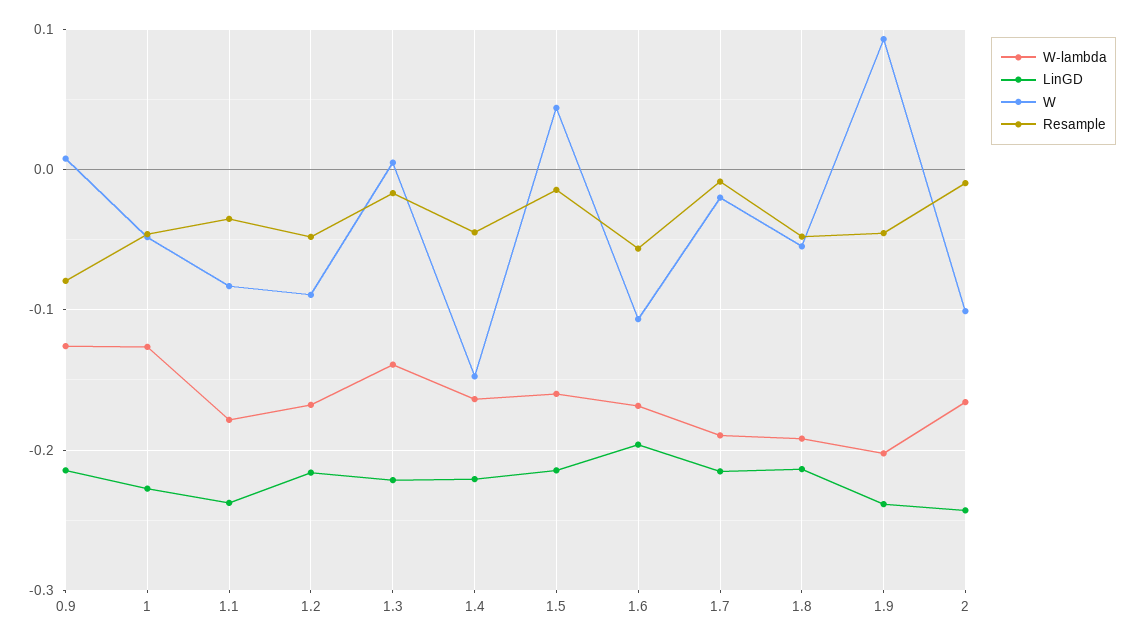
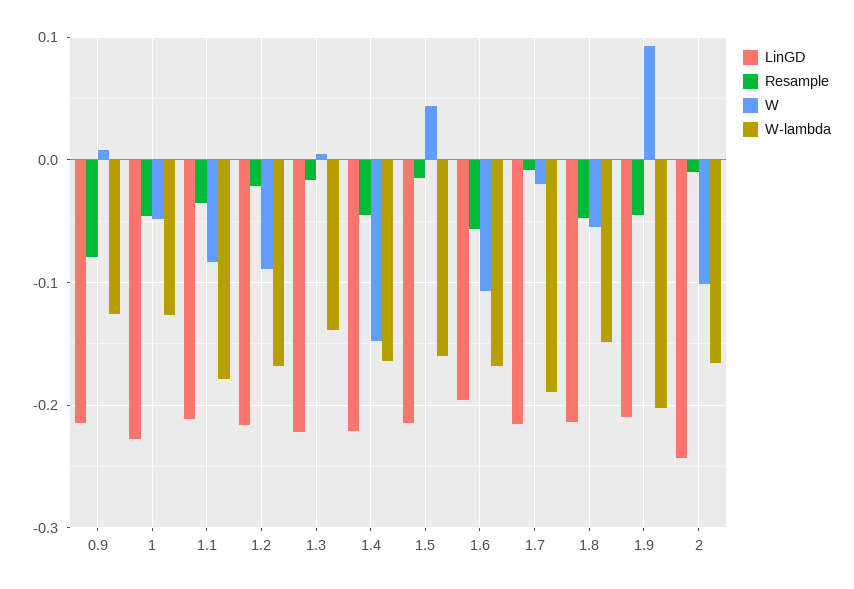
  {
    "W-lambda": {
      "0.9": -0.13,
      "1": -0.13,
      "1.1": -0.18,
      "1.2": -0.17,
      "1.3": -0.14,
      "1.4": -0.16,
      "1.5": -0.16,
      "1.6": -0.17,
      "1.7": -0.19,
-     "1.8": -0.19,
+     "1.8": -0.15,
      "1.9": -0.2,
      "2": -0.17
    },
    "LinGD": {
      "0.9": -0.21,
      "1": -0.23,
-     "1.1": -0.24,
+     "1.1": -0.21,
      "1.2": -0.22,
      "1.3": -0.22,
      "1.4": -0.22,
      "1.5": -0.21,
      "1.6": -0.2,
      "1.7": -0.22,
      "1.8": -0.21,
-     "1.9": -0.24,
+     "1.9": -0.21,
      "2": -0.24
    },
    "W": {
      "0.9": 0.01,
      "1": -0.05,
      "1.1": -0.08,
      "1.2": -0.09,
      "1.3": 0,
      "1.4": -0.15,
      "1.5": 0.04,
      "1.6": -0.11,
      "1.7": -0.02,
      "1.8": -0.05,
      "1.9": 0.09,
      "2": -0.1
    },
    "Resample": {
      "0.9": -0.08,
      "1": -0.05,
      "1.1": -0.04,
-     "1.2": -0.05,
+     "1.2": -0.02,
      "1.3": -0.02,
      "1.4": -0.04,
      "1.5": -0.01,
      "1.6": -0.06,
      "1.7": -0.01,
      "1.8": -0.05,
      "1.9": -0.05,
      "2": -0.01
    }
  }

